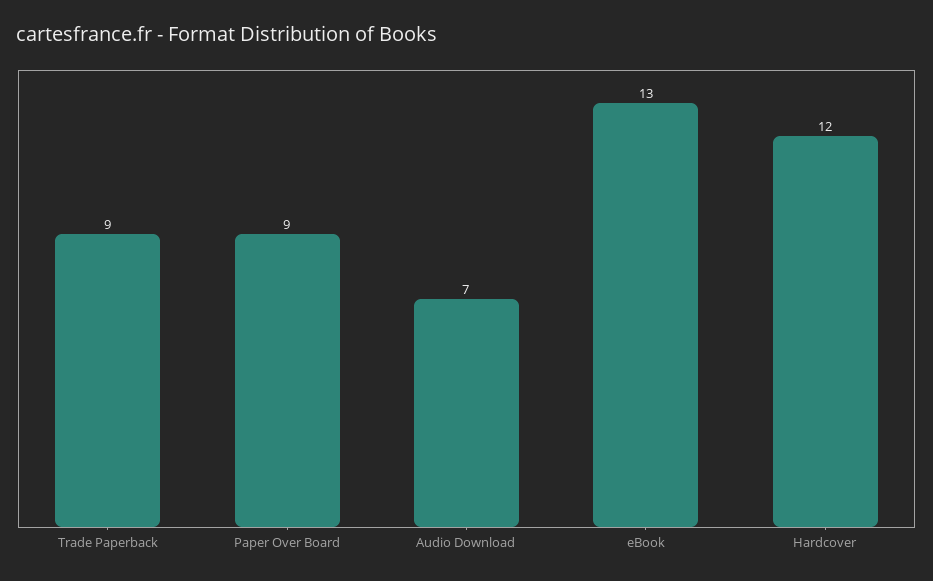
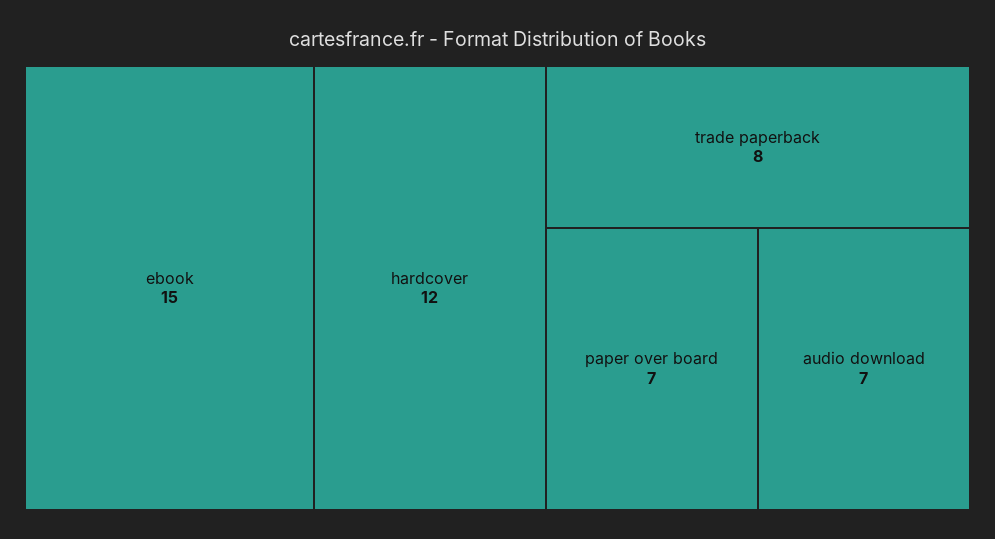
  {
-   "Trade Paperback": 9,
+   "Trade Paperback": 8,
-   "Paper Over Board": 9,
+   "Paper Over Board": 7,
    "Audio Download": 7,
-   "eBook": 13,
+   "eBook": 15,
    "Hardcover": 12
  }

